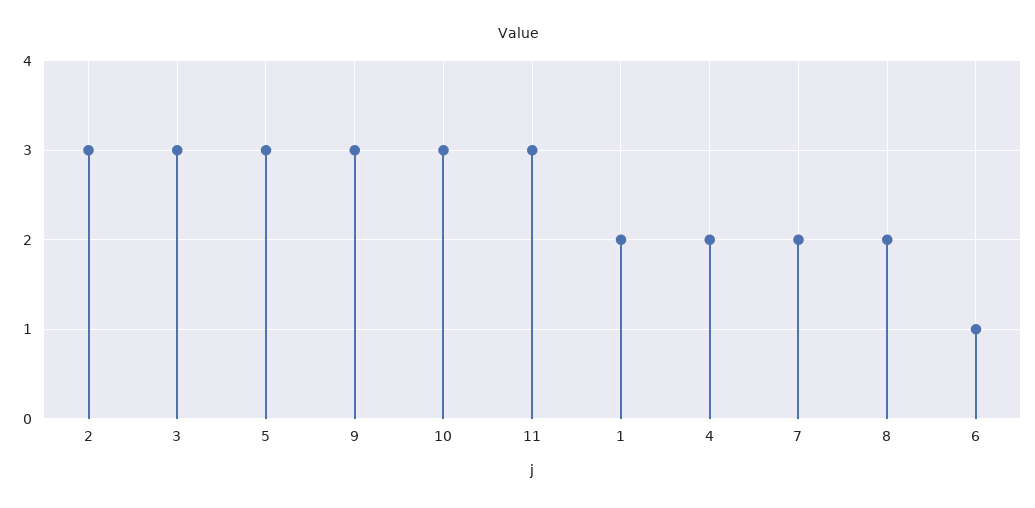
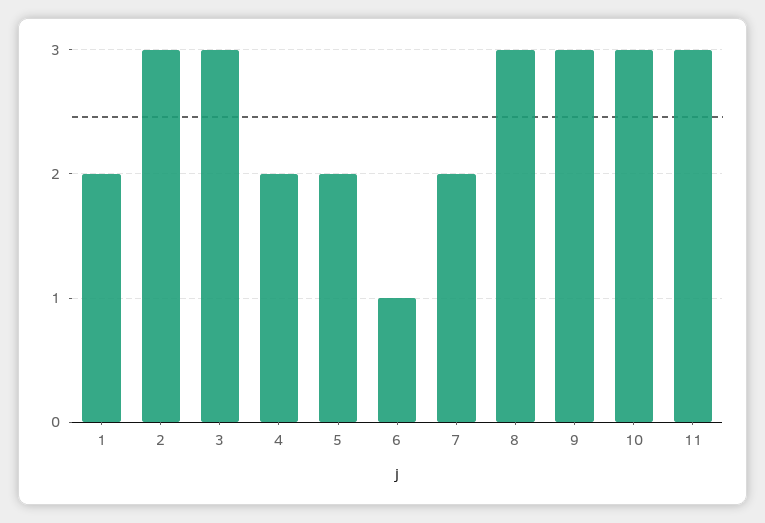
  {
    "2": 3,
    "3": 3,
-   "5": 3,
+   "5": 2,
    "9": 3,
    "10": 3,
    "11": 3,
    "1": 2,
    "4": 2,
    "7": 2,
-   "8": 2,
+   "8": 3,
    "6": 1
  }

